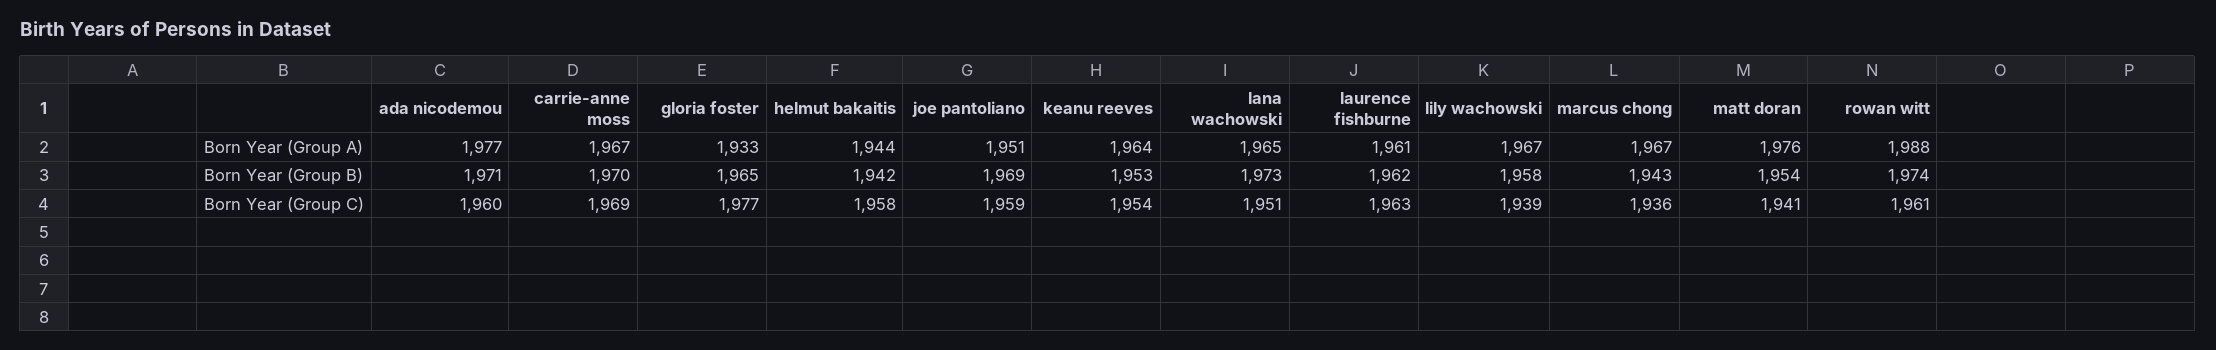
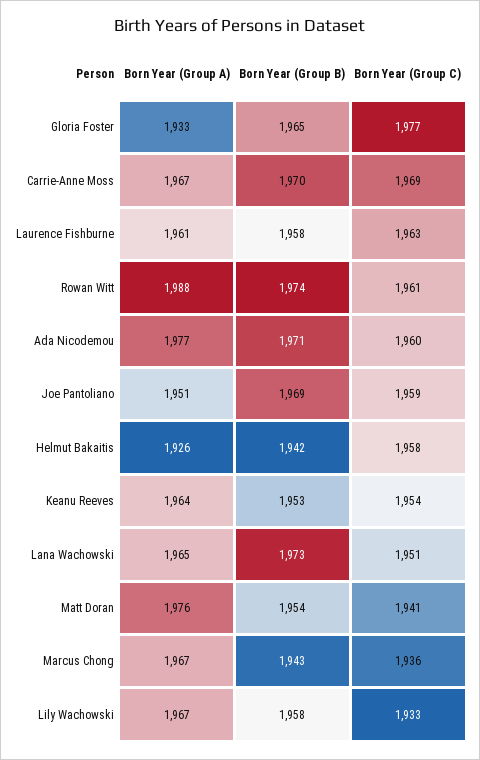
  {
    "ada nicodemou": {
      "Born Year (Group A)": 1977,
      "Born Year (Group B)": 1971,
      "Born Year (Group C)": 1960
    },
    "carrie-anne moss": {
      "Born Year (Group A)": 1967,
      "Born Year (Group B)": 1970,
      "Born Year (Group C)": 1969
    },
    "gloria foster": {
      "Born Year (Group A)": 1933,
      "Born Year (Group B)": 1965,
      "Born Year (Group C)": 1977
    },
    "helmut bakaitis": {
-     "Born Year (Group A)": 1944,
+     "Born Year (Group A)": 1926,
      "Born Year (Group B)": 1942,
      "Born Year (Group C)": 1958
    },
    "joe pantoliano": {
      "Born Year (Group A)": 1951,
      "Born Year (Group B)": 1969,
      "Born Year (Group C)": 1959
    },
    "keanu reeves": {
      "Born Year (Group A)": 1964,
      "Born Year (Group B)": 1953,
      "Born Year (Group C)": 1954
    },
    "lana wachowski": {
      "Born Year (Group A)": 1965,
      "Born Year (Group B)": 1973,
      "Born Year (Group C)": 1951
    },
    "laurence fishburne": {
      "Born Year (Group A)": 1961,
-     "Born Year (Group B)": 1962,
+     "Born Year (Group B)": 1958,
      "Born Year (Group C)": 1963
    },
    "lily wachowski": {
      "Born Year (Group A)": 1967,
      "Born Year (Group B)": 1958,
-     "Born Year (Group C)": 1939
+     "Born Year (Group C)": 1933
    },
    "marcus chong": {
      "Born Year (Group A)": 1967,
      "Born Year (Group B)": 1943,
      "Born Year (Group C)": 1936
    },
    "matt doran": {
      "Born Year (Group A)": 1976,
      "Born Year (Group B)": 1954,
      "Born Year (Group C)": 1941
    },
    "rowan witt": {
      "Born Year (Group A)": 1988,
      "Born Year (Group B)": 1974,
      "Born Year (Group C)": 1961
    }
  }

